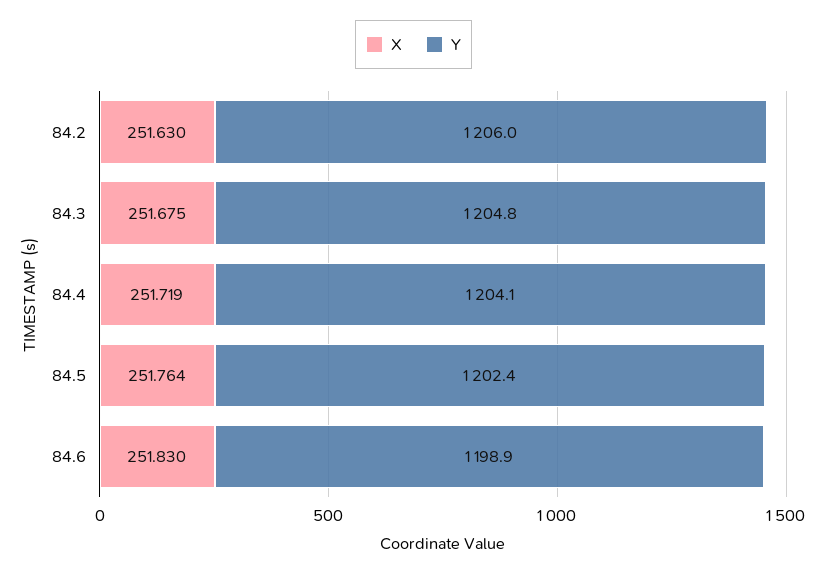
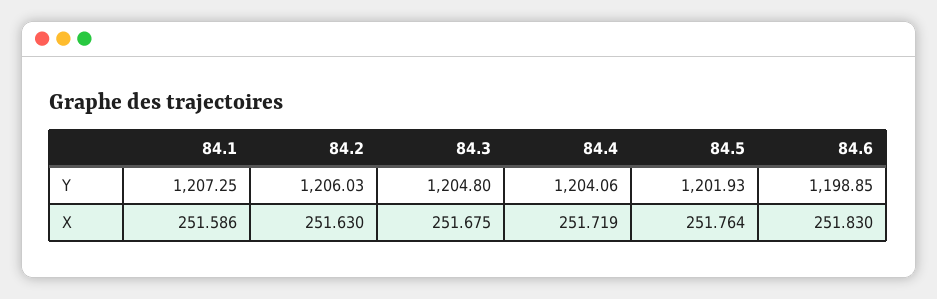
  {
    "X": {
      "84.2": 251.63,
      "84.3": 251.675,
      "84.4": 251.719,
      "84.5": 251.764,
-     "84.6": 251.83
+     "84.6": 251.83,
+     "84.1": 251.586
    },
    "Y": {
      "84.2": 1206.03,
      "84.3": 1204.8,
      "84.4": 1204.06,
-     "84.5": 1202.4,
+     "84.5": 1201.93,
-     "84.6": 1198.85
+     "84.6": 1198.85,
+     "84.1": 1207.25
    }
  }

